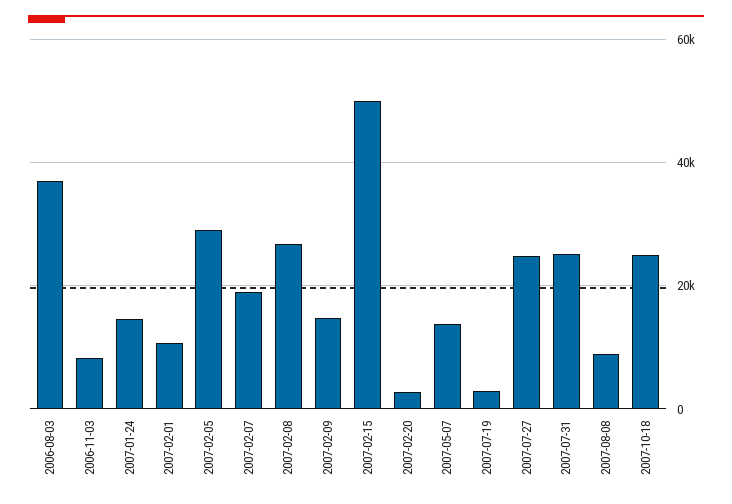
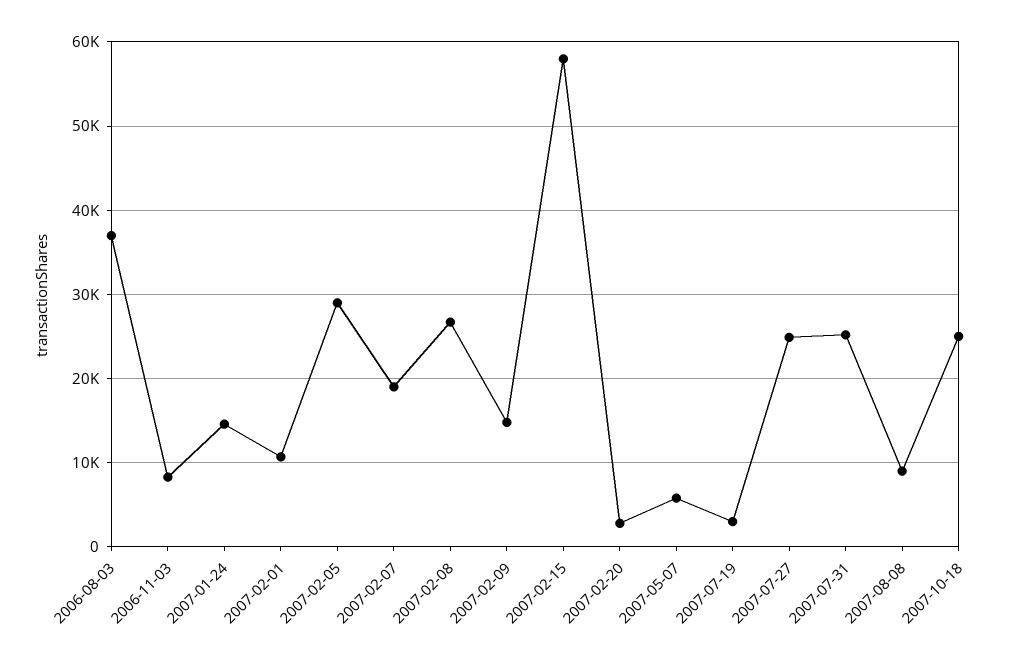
  {
    "2006-08-03": 37000,
    "2006-11-03": 8000,
    "2007-01-24": 15000,
    "2007-02-01": 11000,
    "2007-02-05": 29000,
    "2007-02-07": 19000,
    "2007-02-08": 27000,
    "2007-02-09": 15000,
-   "2007-02-15": 50000,
+   "2007-02-15": 58000,
    "2007-02-20": 3000,
-   "2007-05-07": 14000,
+   "2007-05-07": 6000,
    "2007-07-19": 3000,
    "2007-07-27": 25000,
    "2007-07-31": 25000,
    "2007-08-08": 9000,
    "2007-10-18": 25000
  }

